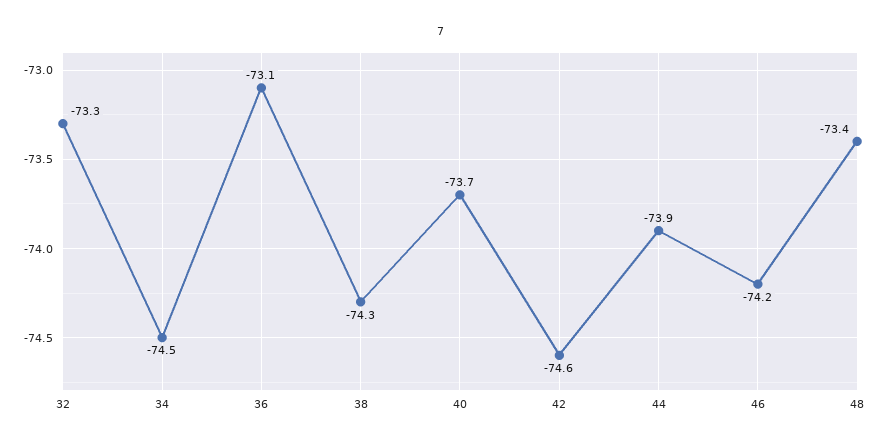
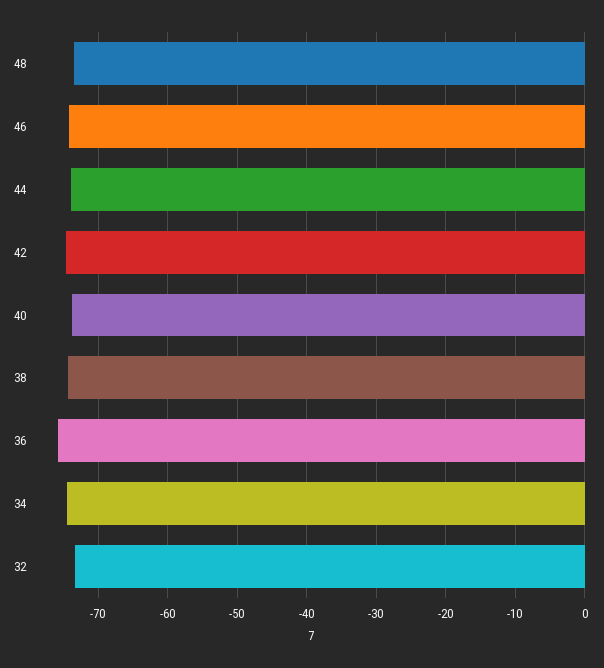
  {
    "32": -73.3,
    "34": -74.5,
-   "36": -73.1,
+   "36": -76,
    "38": -74.3,
    "40": -73.7,
    "42": -74.6,
    "44": -73.9,
    "46": -74.2,
    "48": -73.4
  }

